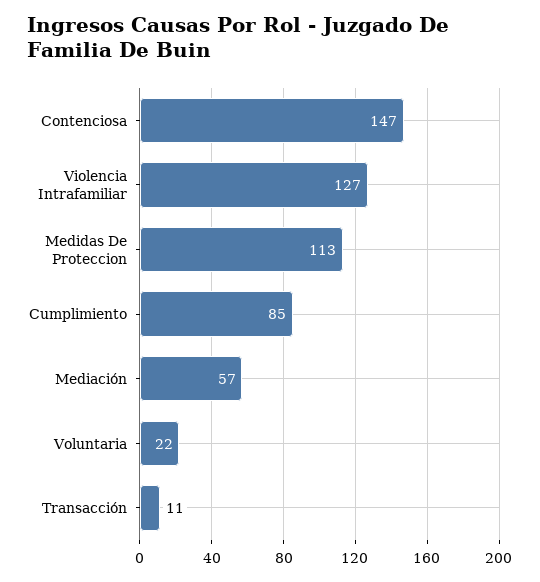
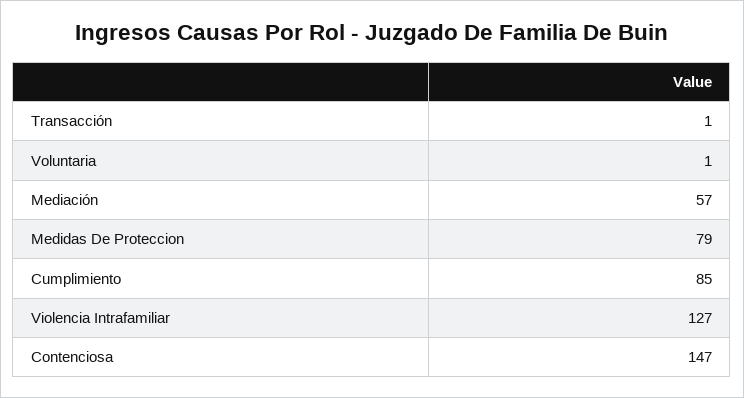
  {
    "Contenciosa": 147,
    "Violencia Intrafamiliar": 127,
-   "Medidas De Proteccion": 113,
+   "Medidas De Proteccion": 79,
    "Cumplimiento": 85,
    "Mediación": 57,
-   "Voluntaria": 22,
+   "Voluntaria": 1,
-   "Transacción": 11
+   "Transacción": 1
  }

